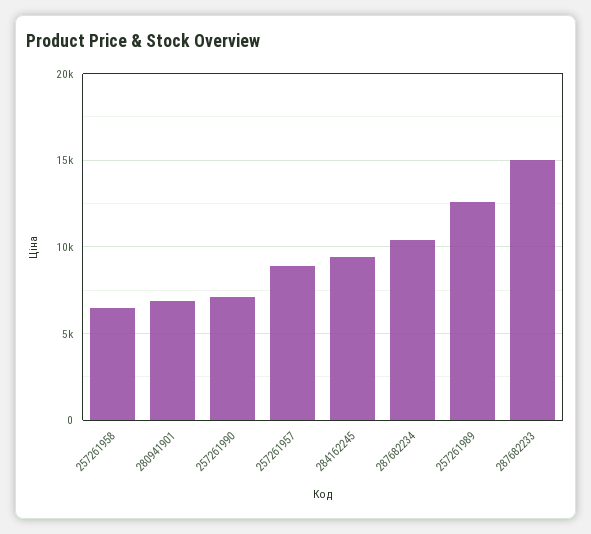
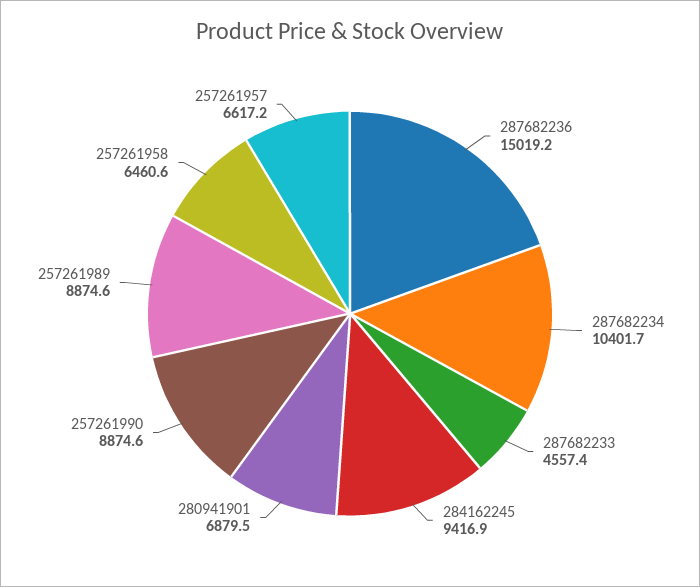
  {
    "257261958": 6460.6,
    "280941901": 6879.5,
-   "257261990": 7000,
+   "257261990": 8874.6,
-   "257261957": 9000,
+   "257261957": 6617.2,
    "284162245": 9416.9,
    "287682234": 10401.7,
-   "257261989": 12500,
+   "257261989": 8874.6,
-   "287682233": 15000
+   "287682233": 4557.4,
+   "287682236": 15019.2
  }

